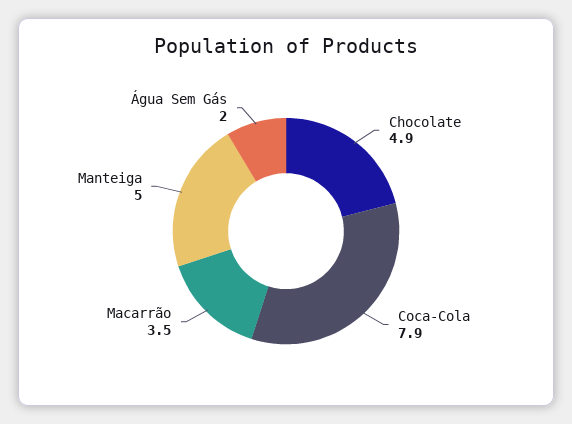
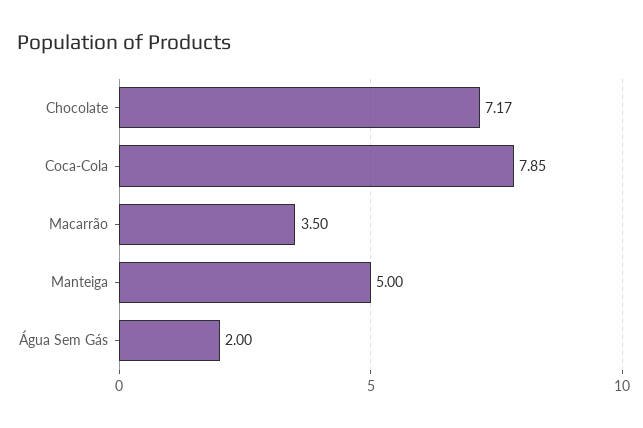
  {
-   "Chocolate": 4.9,
+   "Chocolate": 7.17,
    "Coca-Cola": 7.85,
    "Macarrão": 3.5,
    "Manteiga": 5,
    "Água Sem Gás": 2
  }

